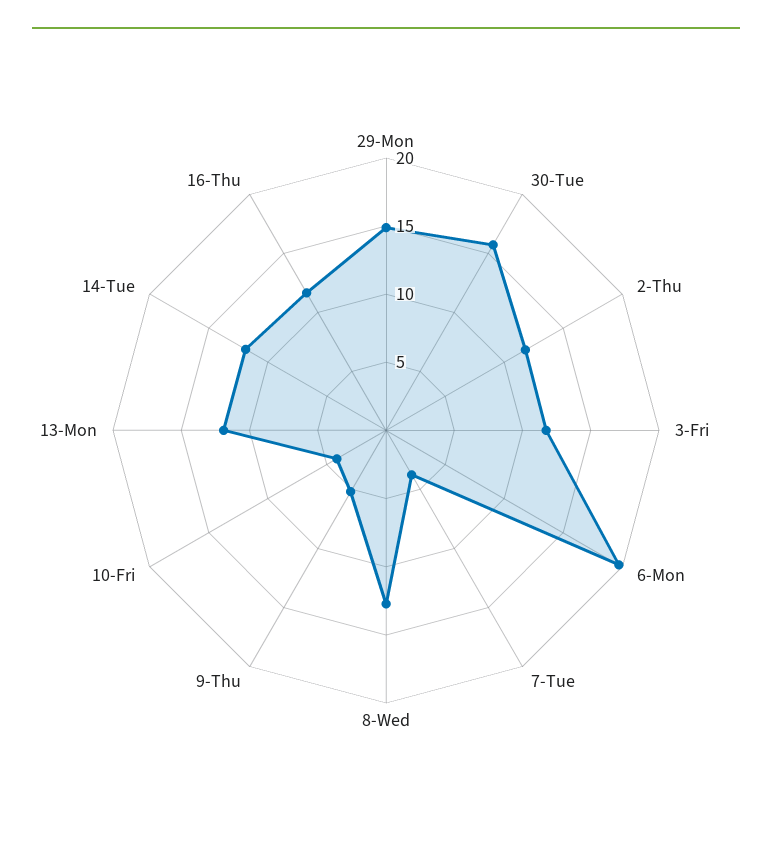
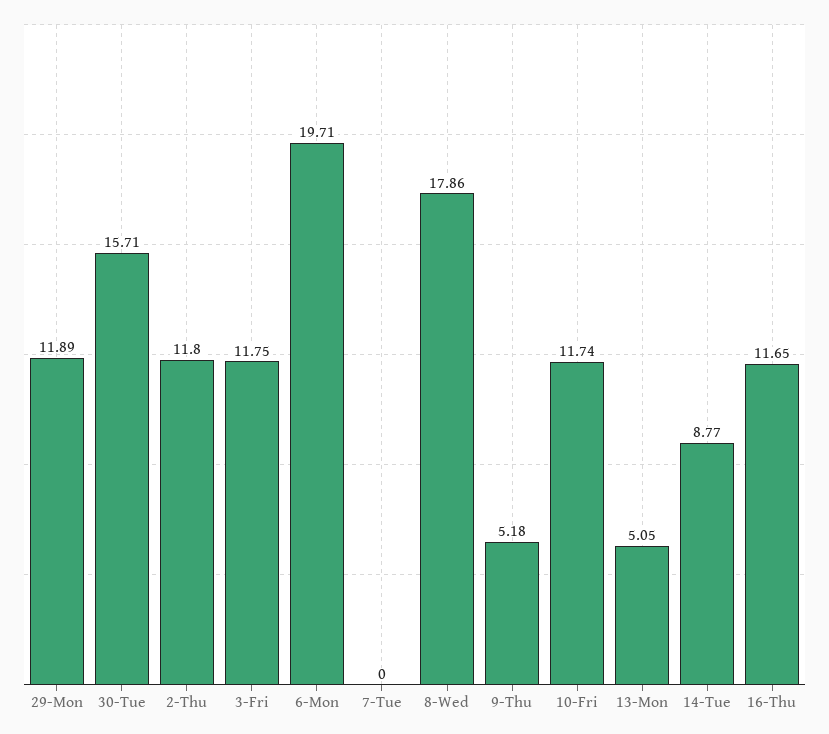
  {
-   "29-Mon": 15,
+   "29-Mon": 11.89,
    "30-Tue": 15.71,
    "2-Thu": 11.8,
    "3-Fri": 11.75,
    "6-Mon": 19.71,
-   "7-Tue": 4,
+   "7-Tue": 0,
-   "8-Wed": 13,
+   "8-Wed": 17.86,
    "9-Thu": 5.18,
-   "10-Fri": 4,
+   "10-Fri": 11.74,
-   "13-Mon": 12,
+   "13-Mon": 5.05,
-   "14-Tue": 12,
+   "14-Tue": 8.77,
    "16-Thu": 11.65
  }

